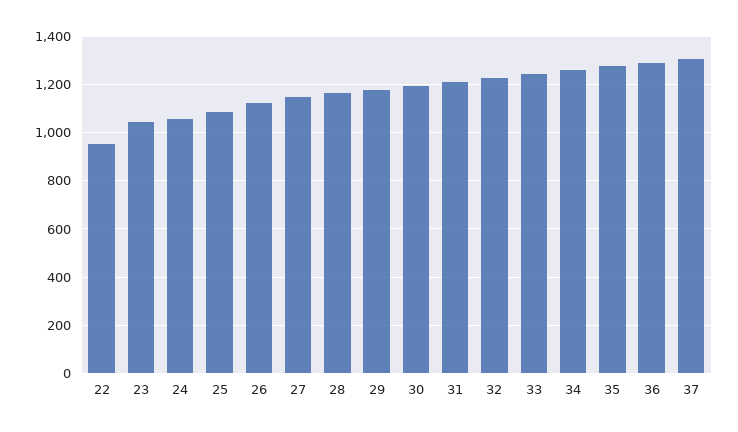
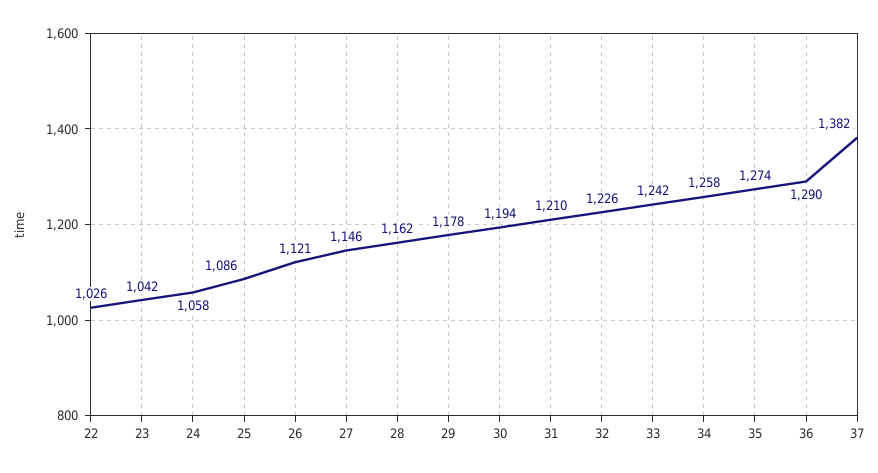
  {
-   "22": 950,
+   "22": 1026,
    "23": 1042,
    "24": 1058,
    "25": 1086,
    "26": 1121,
    "27": 1146,
    "28": 1162,
    "29": 1178,
    "30": 1194,
    "31": 1210,
    "32": 1226,
    "33": 1242,
    "34": 1258,
    "35": 1274,
    "36": 1290,
-   "37": 1300
+   "37": 1382
  }

